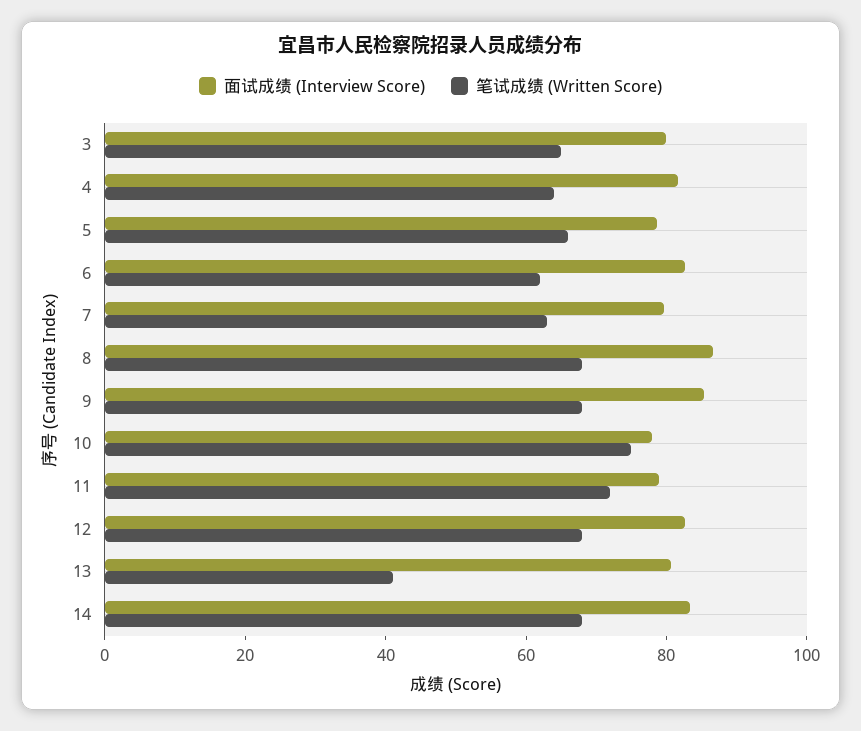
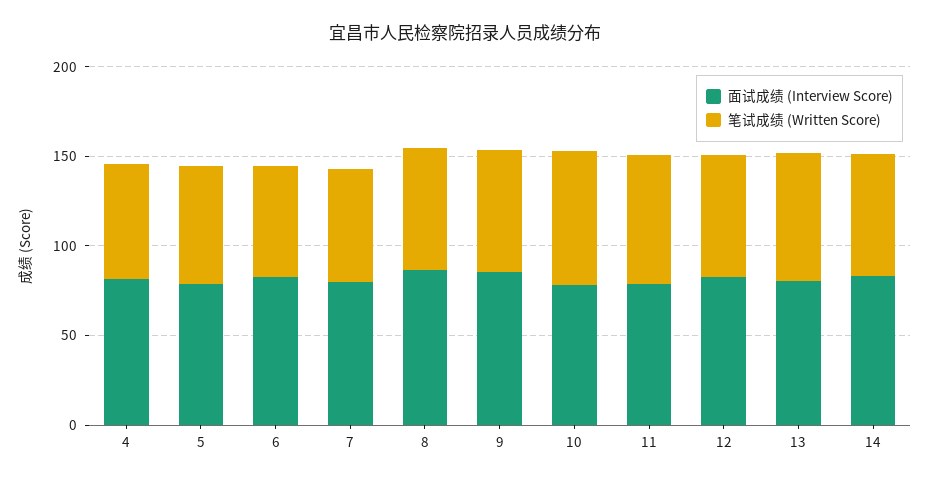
  {
    "面试成绩 (Interview Score)": {
-     "3": 80,
      "4": 80,
      "5": 80,
      "6": 85,
      "7": 80,
      "8": 85,
      "9": 85,
      "10": 80,
      "11": 80,
      "12": 85,
      "13": 80,
      "14": 85
    },
    "笔试成绩 (Written Score)": {
-     "3": 65,
      "4": 65,
      "5": 65,
      "6": 60,
      "7": 65,
      "8": 70,
      "9": 70,
      "10": 75,
      "11": 70,
      "12": 70,
-     "13": 40,
+     "13": 70,
      "14": 70
    }
  }

